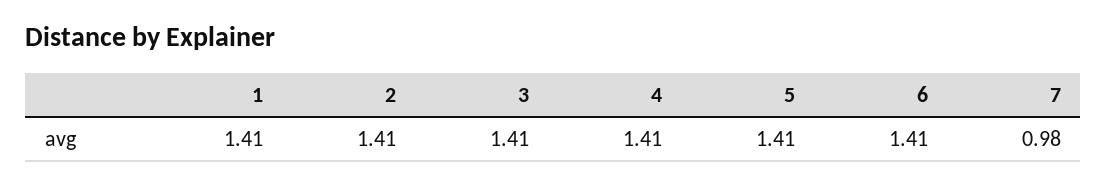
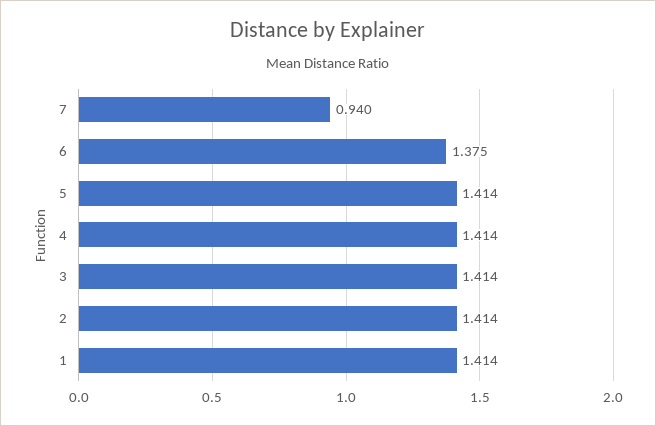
  {
    "1": 1.414,
    "2": 1.414,
    "3": 1.414,
    "4": 1.414,
    "5": 1.414,
-   "6": 1.41,
+   "6": 1.375,
-   "7": 0.98
+   "7": 0.94
  }

